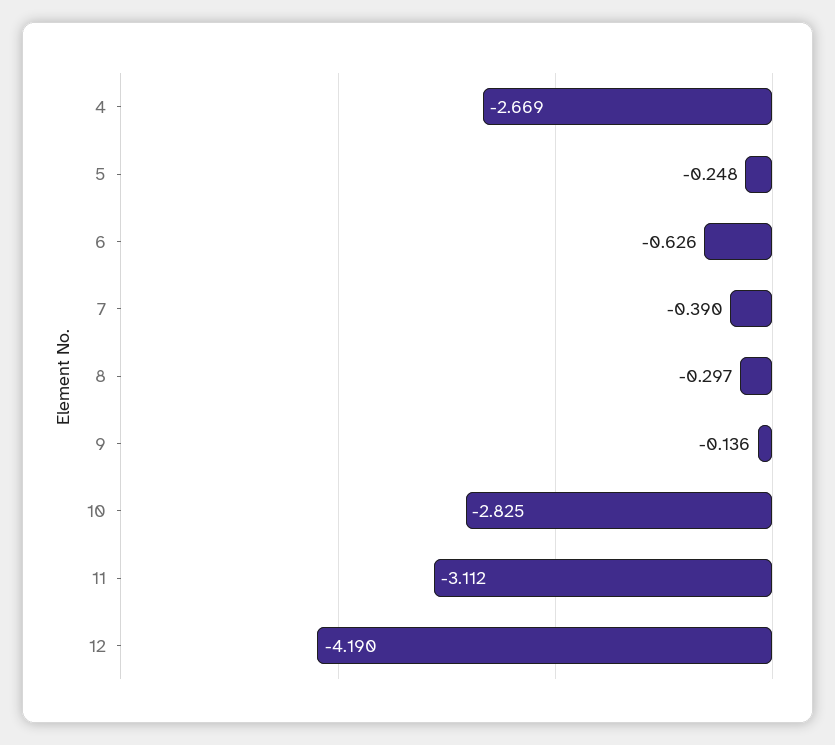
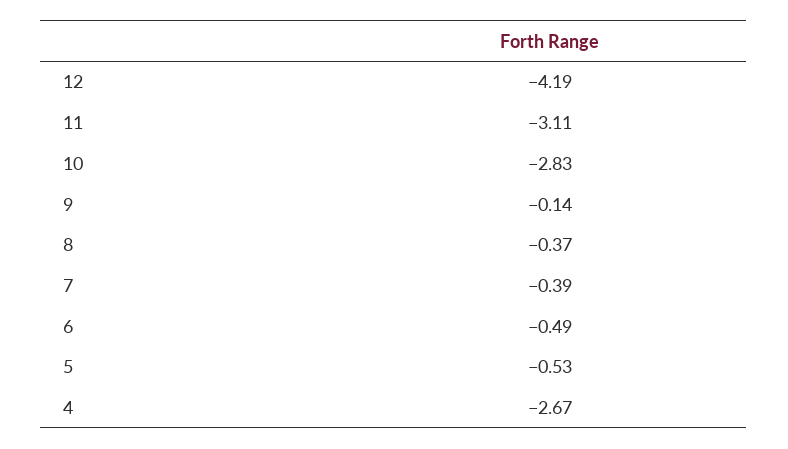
  {
    "4": -2.669,
-   "5": -0.248,
+   "5": -0.53,
-   "6": -0.626,
+   "6": -0.49,
    "7": -0.39,
-   "8": -0.297,
+   "8": -0.37,
    "9": -0.136,
    "10": -2.825,
    "11": -3.112,
    "12": -4.19
  }

